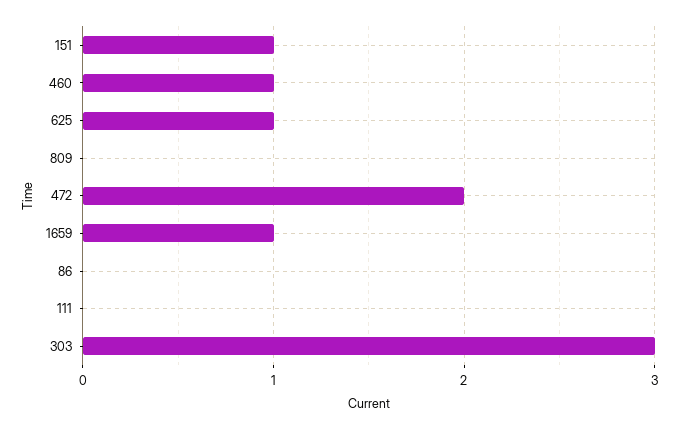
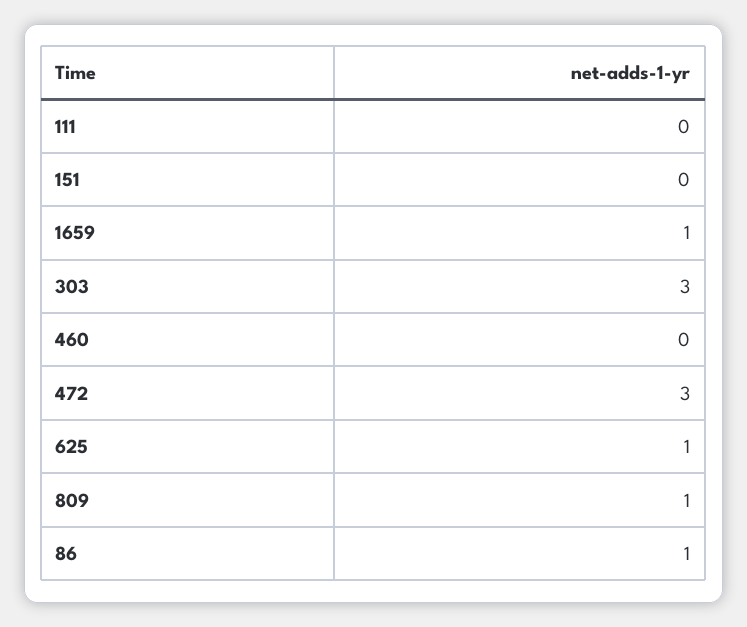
  {
-   "151": 1,
+   "151": 0,
-   "460": 1,
+   "460": 0,
    "625": 1,
-   "809": 0,
+   "809": 1,
-   "472": 2,
+   "472": 3,
    "1659": 1,
-   "86": 0,
+   "86": 1,
    "111": 0,
    "303": 3
  }

